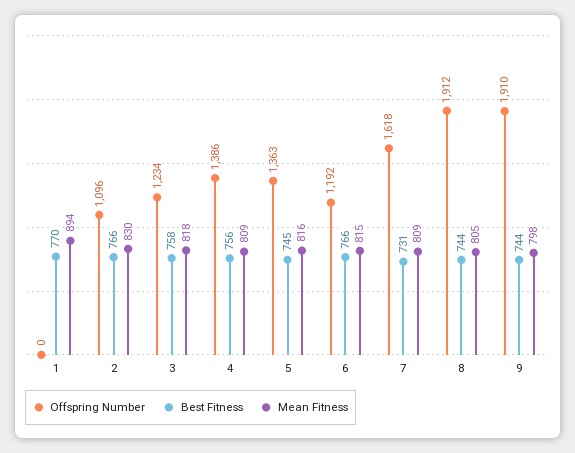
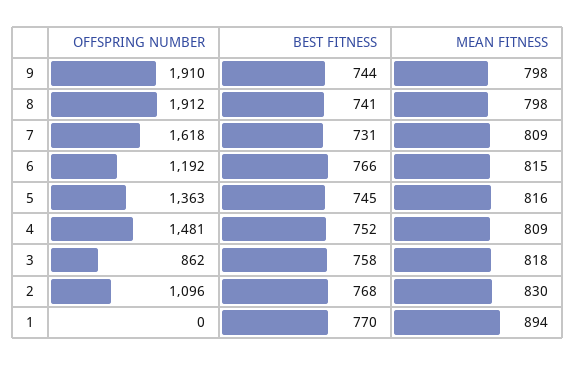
  {
    "Offspring Number": {
      "1": 0,
      "2": 1096,
-     "3": 1234,
+     "3": 862,
-     "4": 1386,
+     "4": 1481,
      "5": 1363,
      "6": 1192,
      "7": 1618,
      "8": 1912,
      "9": 1910
    },
    "Best Fitness": {
      "1": 770,
-     "2": 766,
+     "2": 768,
      "3": 758,
-     "4": 756,
+     "4": 752,
      "5": 745,
      "6": 766,
      "7": 731,
-     "8": 744,
+     "8": 741,
      "9": 744
    },
    "Mean Fitness": {
      "1": 894,
      "2": 830,
      "3": 818,
      "4": 809,
      "5": 816,
      "6": 815,
      "7": 809,
-     "8": 805,
+     "8": 798,
      "9": 798
    }
  }

